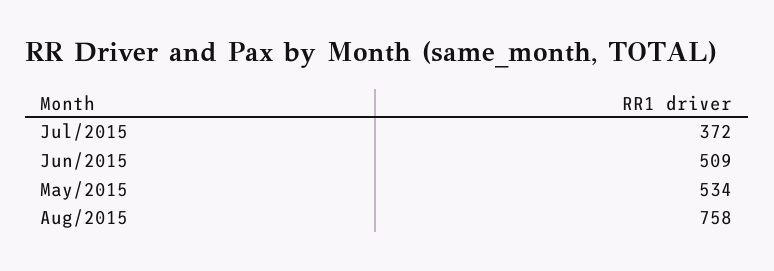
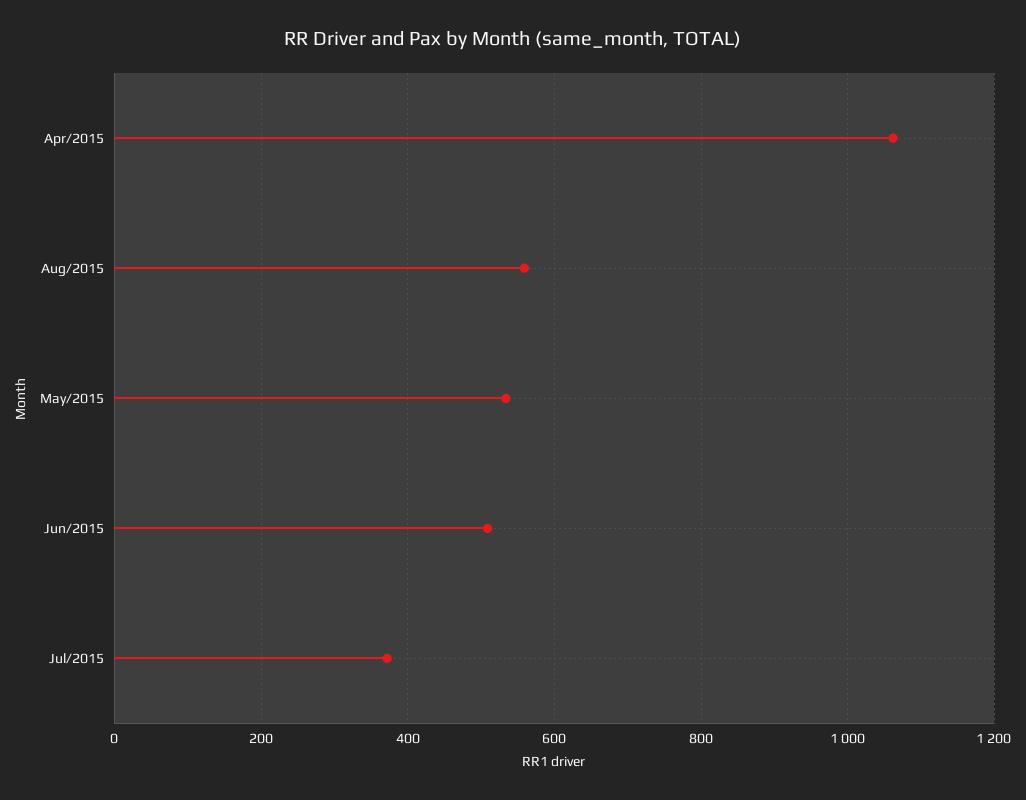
  {
    "Jul/2015": 372,
    "Jun/2015": 509,
    "May/2015": 534,
-   "Aug/2015": 758
+   "Aug/2015": 560,
+   "Apr/2015": 1060
  }

